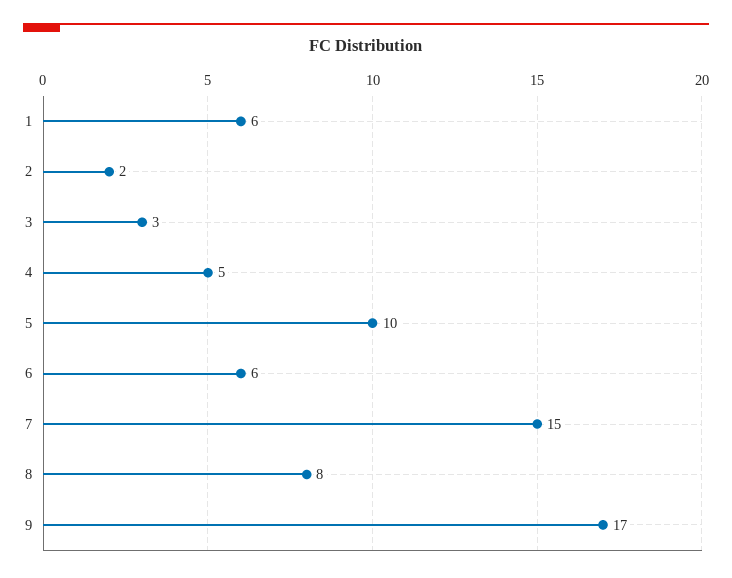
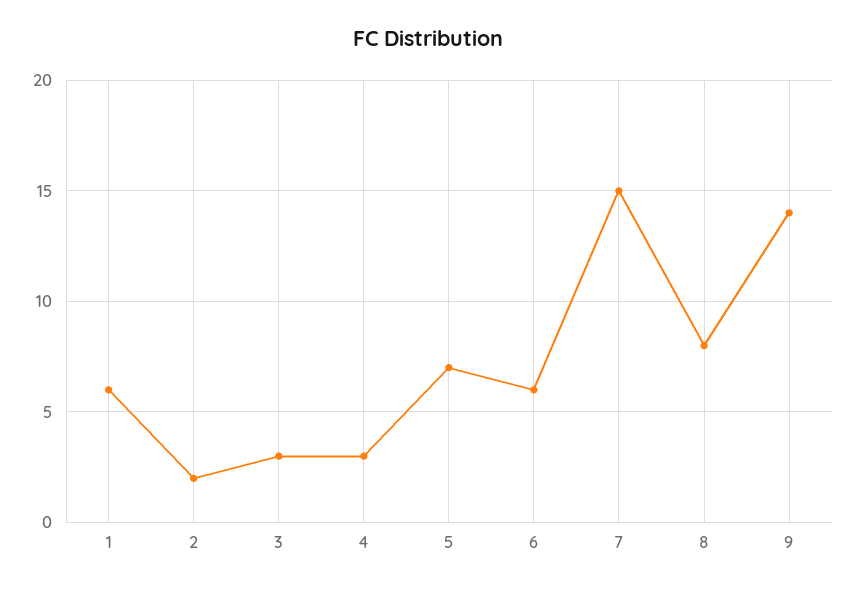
  {
    "1": 6,
    "2": 2,
    "3": 3,
-   "4": 5,
+   "4": 3,
-   "5": 10,
+   "5": 7,
    "6": 6,
    "7": 15,
    "8": 8,
-   "9": 17
+   "9": 14
  }

